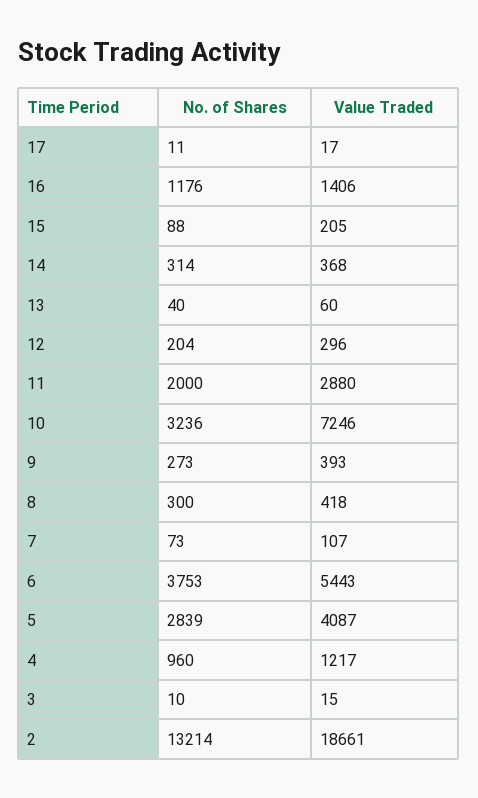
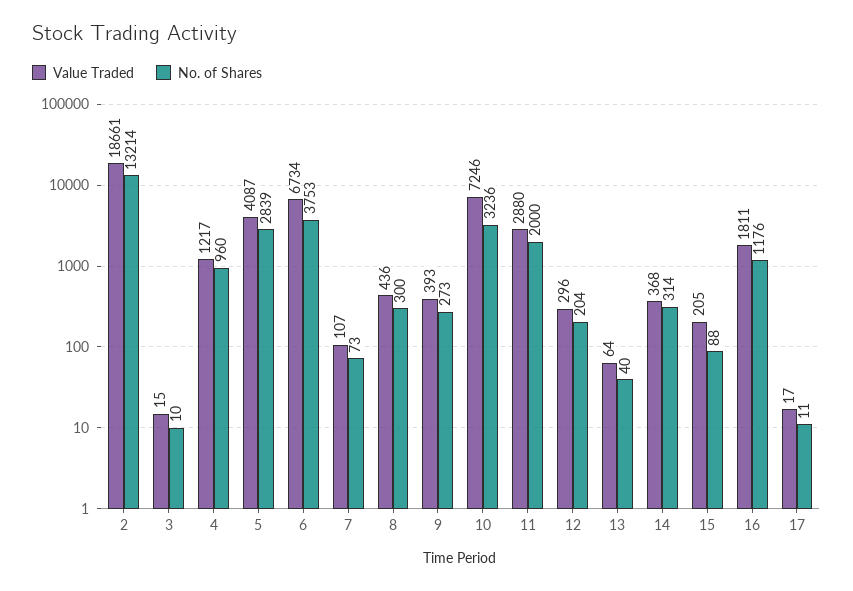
  {
    "No. of Shares": {
      "17": 11,
      "16": 1176,
      "15": 88,
      "14": 314,
      "13": 40,
      "12": 204,
      "11": 2000,
      "10": 3236,
      "9": 273,
      "8": 300,
      "7": 73,
      "6": 3753,
      "5": 2839,
      "4": 960,
      "3": 10,
      "2": 13214
    },
    "Value Traded": {
      "17": 17,
-     "16": 1406,
+     "16": 1811,
      "15": 205,
      "14": 368,
-     "13": 60,
+     "13": 64,
      "12": 296,
      "11": 2880,
      "10": 7246,
      "9": 393,
-     "8": 418,
+     "8": 436,
      "7": 107,
-     "6": 5443,
+     "6": 6734,
      "5": 4087,
      "4": 1217,
      "3": 15,
      "2": 18661
    }
  }

